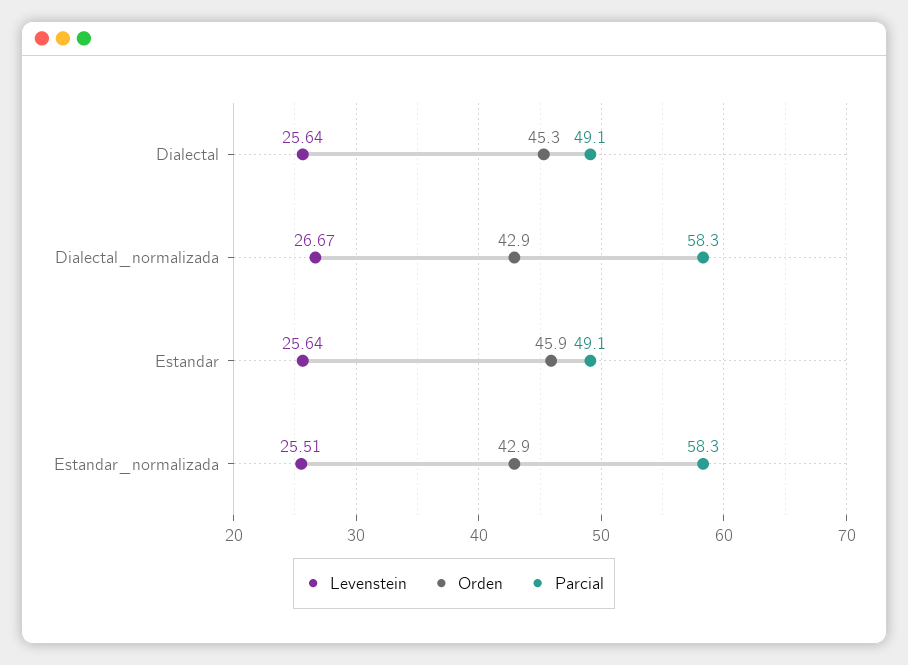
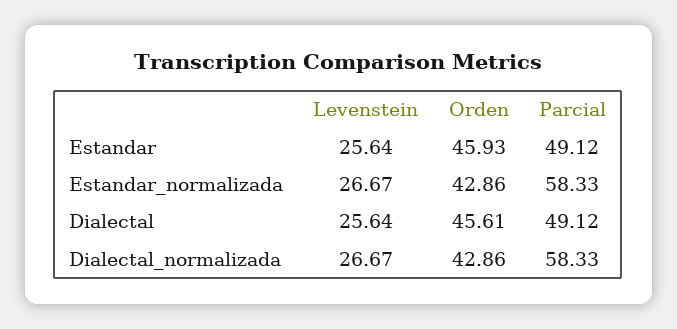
  {
    "Levenstein": {
      "Dialectal": 25.64,
      "Dialectal_normalizada": 26.67,
      "Estandar": 25.64,
-     "Estandar_normalizada": 25.51
+     "Estandar_normalizada": 26.67
    },
    "Orden": {
-     "Dialectal": 45.3,
+     "Dialectal": 45.61,
      "Dialectal_normalizada": 42.86,
      "Estandar": 45.93,
      "Estandar_normalizada": 42.86
    },
    "Parcial": {
      "Dialectal": 49.12,
      "Dialectal_normalizada": 58.33,
      "Estandar": 49.12,
      "Estandar_normalizada": 58.33
    }
  }

